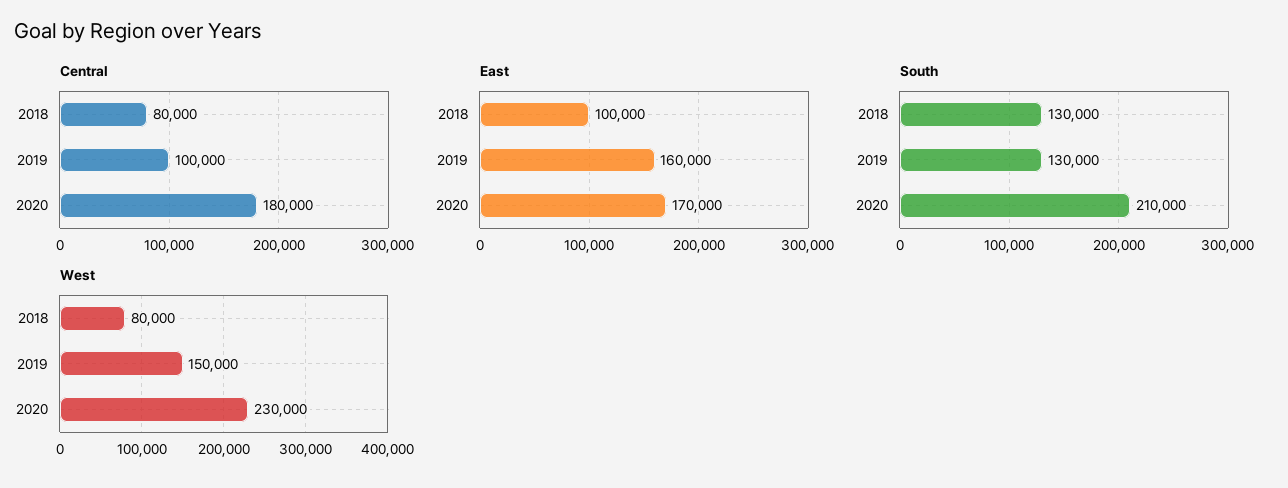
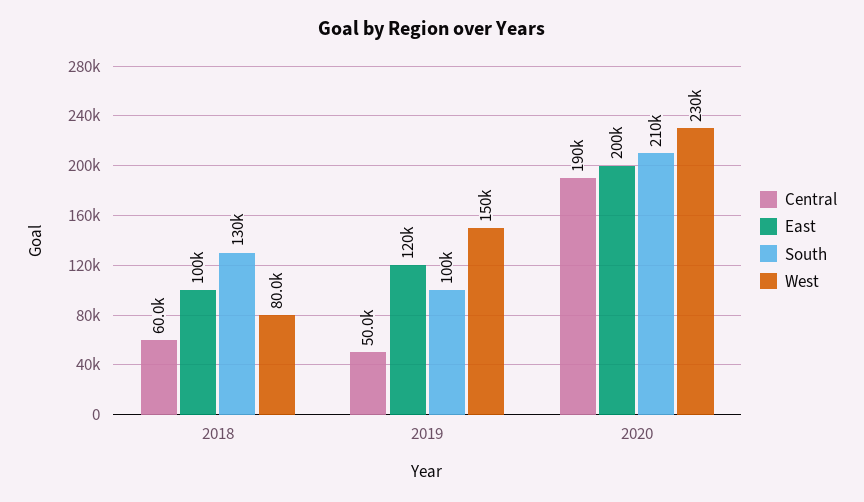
  {
    "Central": {
-     "2018": 80000,
+     "2018": 60000,
-     "2019": 100000,
+     "2019": 50000,
-     "2020": 180000
+     "2020": 190000
    },
    "East": {
      "2018": 100000,
-     "2019": 160000,
+     "2019": 120000,
-     "2020": 170000
+     "2020": 200000
    },
    "South": {
      "2018": 130000,
-     "2019": 130000,
+     "2019": 100000,
      "2020": 210000
    },
    "West": {
      "2018": 80000,
      "2019": 150000,
      "2020": 230000
    }
  }

